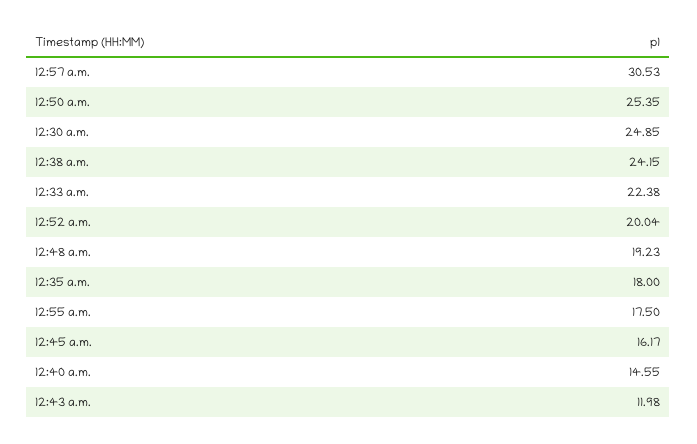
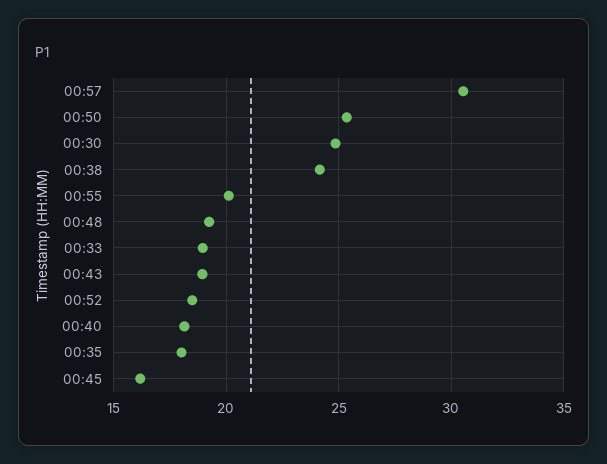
  {
    "12:57 a.m.": 30.53,
    "12:50 a.m.": 25.35,
    "12:30 a.m.": 24.85,
    "12:38 a.m.": 24.15,
-   "12:33 a.m.": 22.38,
+   "12:33 a.m.": 19,
-   "12:52 a.m.": 20.04,
+   "12:52 a.m.": 18.5,
    "12:48 a.m.": 19.23,
    "12:35 a.m.": 18,
-   "12:55 a.m.": 17.5,
+   "12:55 a.m.": 20,
    "12:45 a.m.": 16.17,
-   "12:40 a.m.": 14.55,
+   "12:40 a.m.": 18,
-   "12:43 a.m.": 11.98
+   "12:43 a.m.": 19
  }

